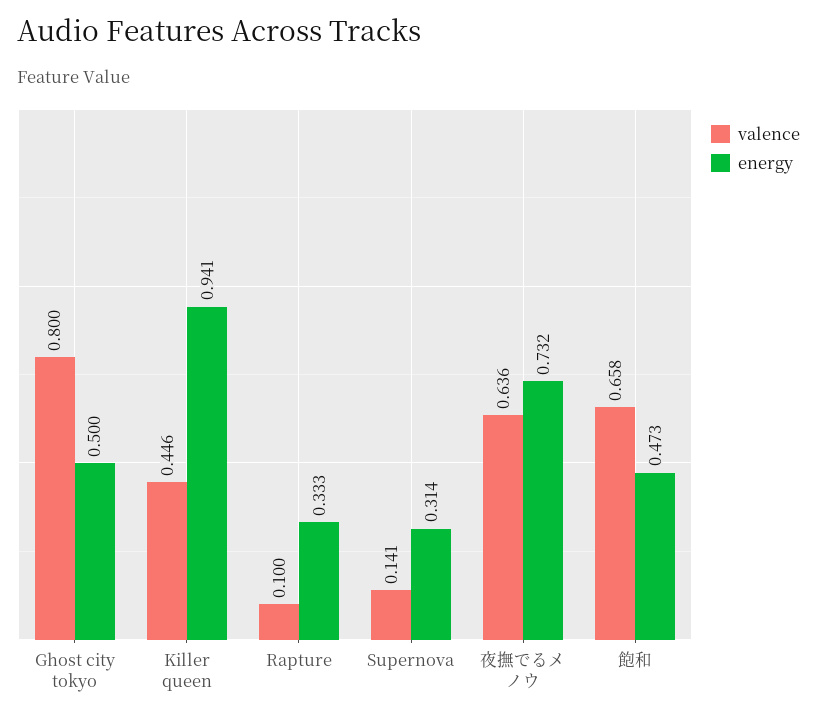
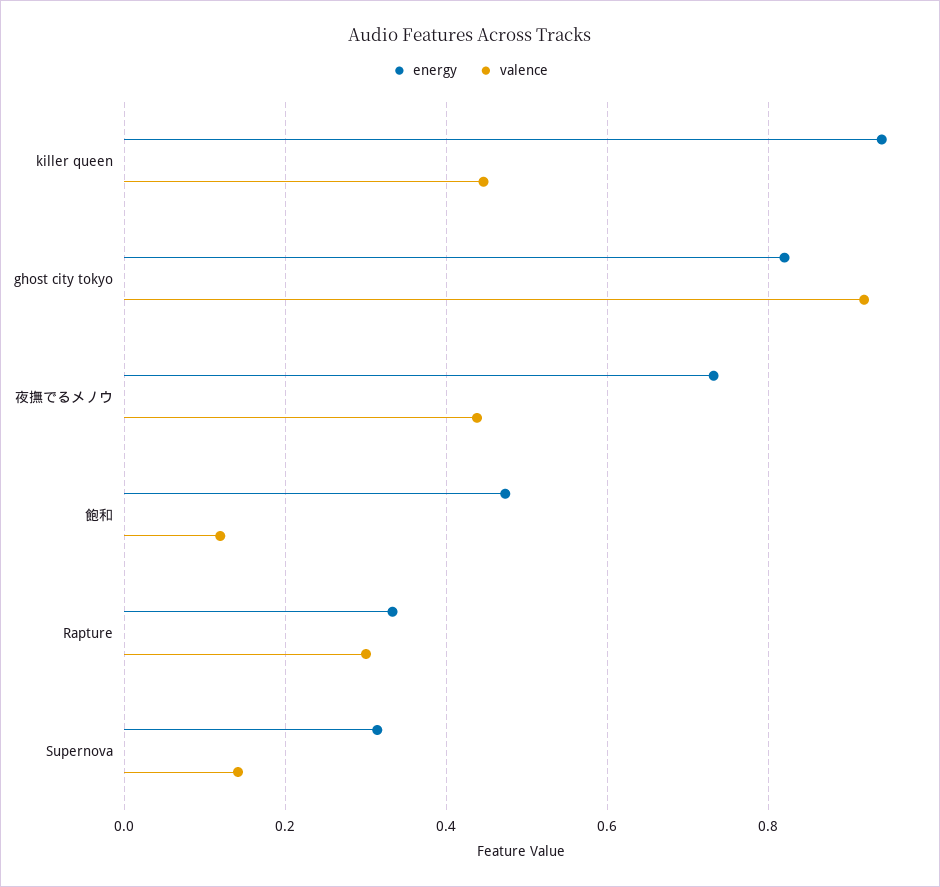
  {
    "valence": {
-     "Ghost city tokyo": 0.8,
+     "Ghost city tokyo": 0.92,
      "Killer queen": 0.446,
-     "Rapture": 0.1,
+     "Rapture": 0.3,
      "Supernova": 0.141,
-     "夜撫でるメノウ": 0.636,
+     "夜撫でるメノウ": 0.44,
-     "飽和": 0.658
+     "飽和": 0.12
    },
    "energy": {
-     "Ghost city tokyo": 0.5,
+     "Ghost city tokyo": 0.82,
      "Killer queen": 0.941,
      "Rapture": 0.333,
      "Supernova": 0.314,
      "夜撫でるメノウ": 0.732,
      "飽和": 0.473
    }
  }

